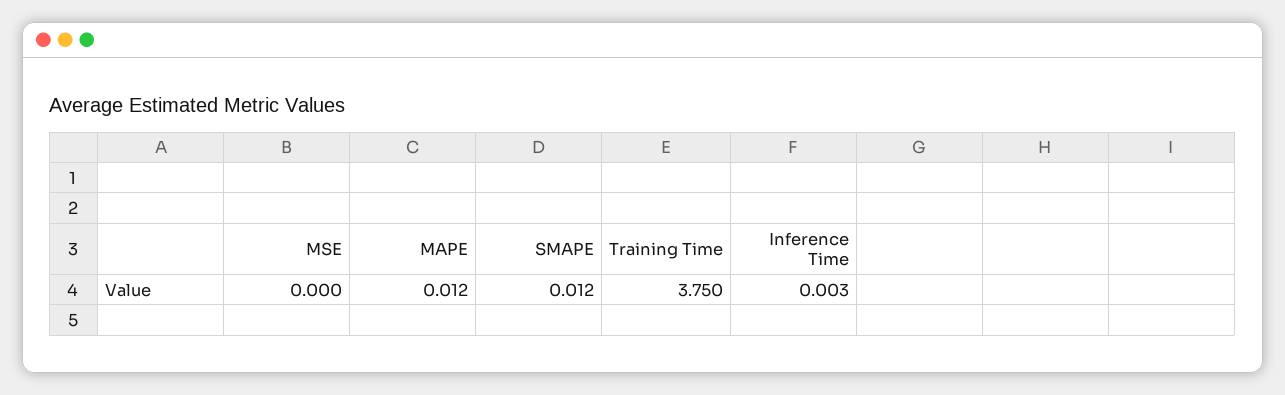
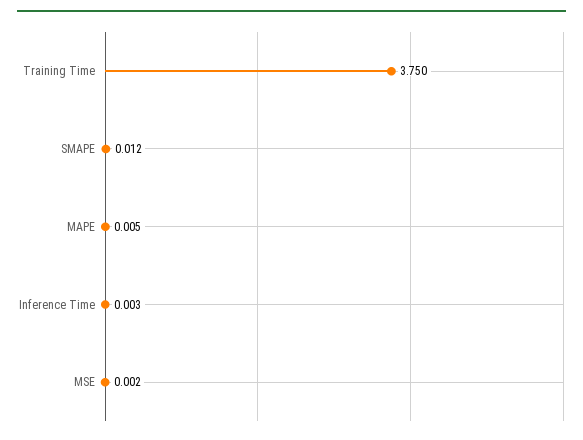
  {
-   "MSE": 0,
+   "MSE": 0.002,
-   "MAPE": 0.012,
+   "MAPE": 0.005,
    "SMAPE": 0.012,
    "Training Time": 3.75,
    "Inference Time": 0.003
  }

